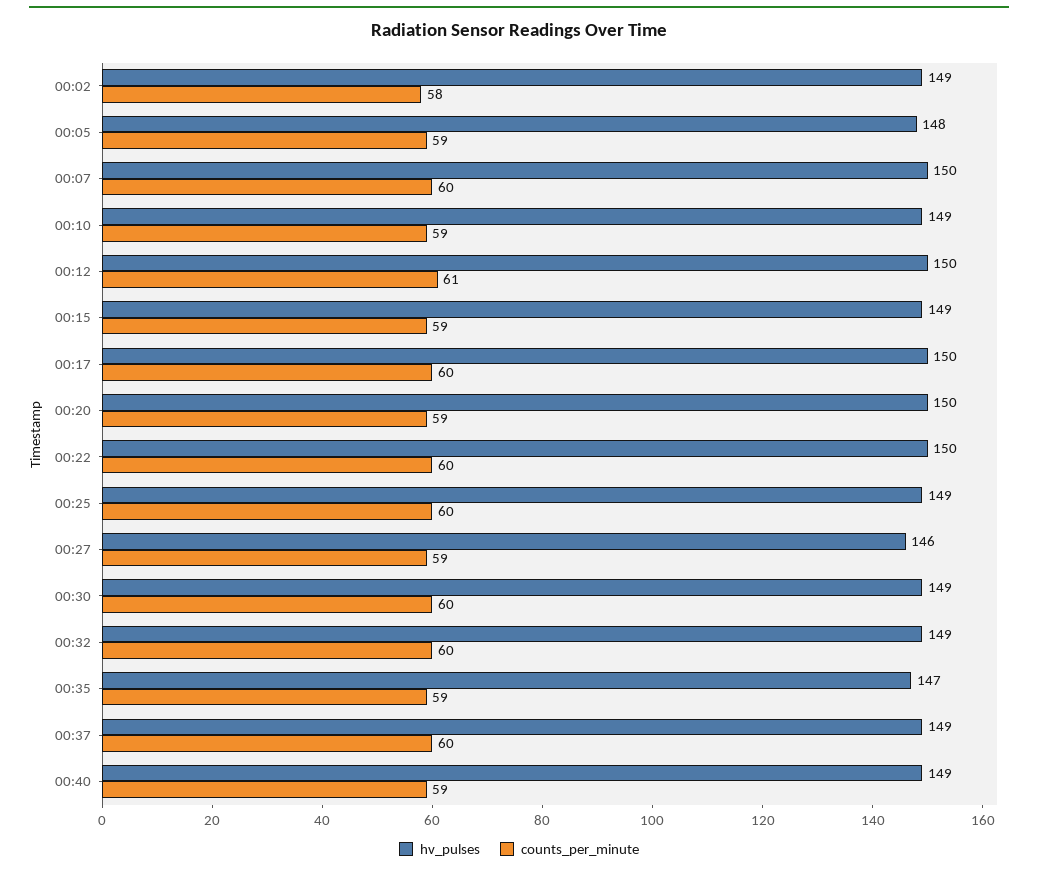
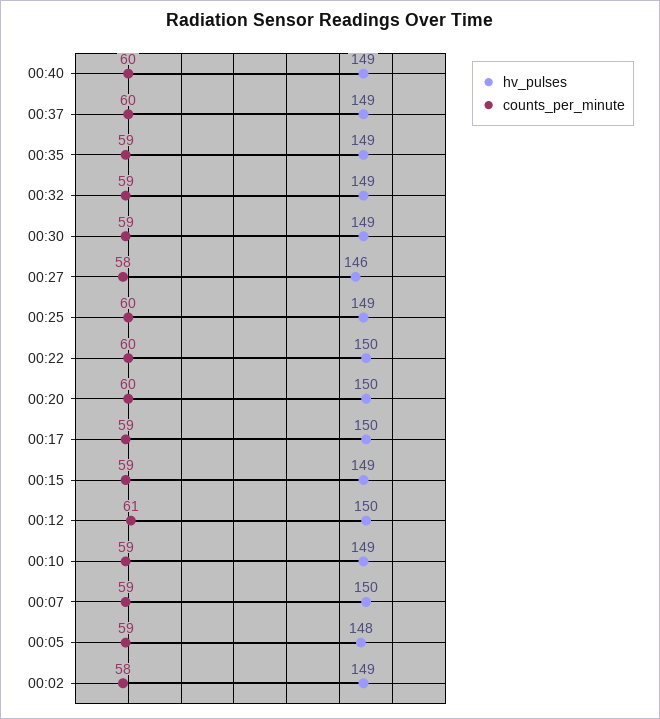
  {
    "hv_pulses": {
      "00:02": 149,
      "00:05": 148,
      "00:07": 150,
      "00:10": 149,
      "00:12": 150,
      "00:15": 149,
      "00:17": 150,
      "00:20": 150,
      "00:22": 150,
      "00:25": 149,
      "00:27": 146,
      "00:30": 149,
      "00:32": 149,
-     "00:35": 147,
+     "00:35": 149,
      "00:37": 149,
      "00:40": 149
    },
    "counts_per_minute": {
      "00:02": 58,
      "00:05": 59,
-     "00:07": 60,
+     "00:07": 59,
      "00:10": 59,
      "00:12": 61,
      "00:15": 59,
-     "00:17": 60,
+     "00:17": 59,
-     "00:20": 59,
+     "00:20": 60,
      "00:22": 60,
      "00:25": 60,
-     "00:27": 59,
+     "00:27": 58,
-     "00:30": 60,
+     "00:30": 59,
-     "00:32": 60,
+     "00:32": 59,
      "00:35": 59,
      "00:37": 60,
-     "00:40": 59
+     "00:40": 60
    }
  }

